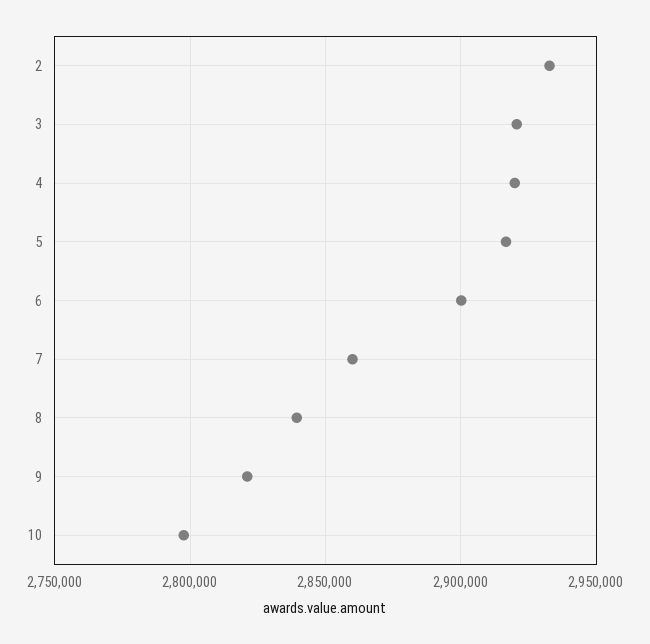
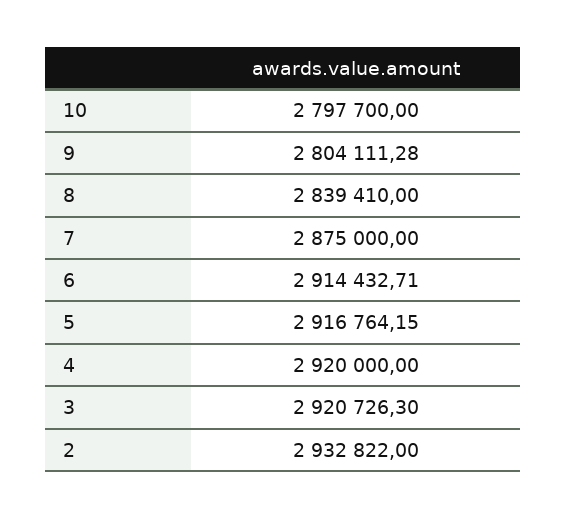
  {
    "2": 2932822,
    "3": 2920726.3,
    "4": 2920000,
    "5": 2916764.15,
-   "6": 2900000,
+   "6": 2914432.71,
-   "7": 2860000,
+   "7": 2875000,
    "8": 2839410,
-   "9": 2820000,
+   "9": 2804111.28,
    "10": 2797700
  }

